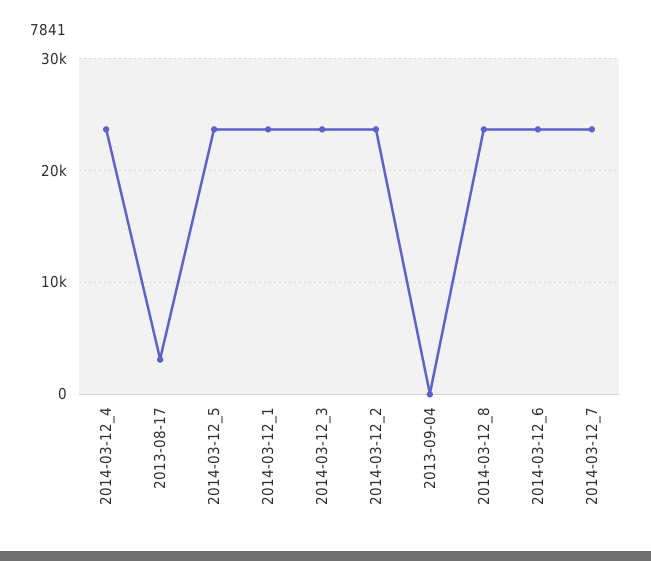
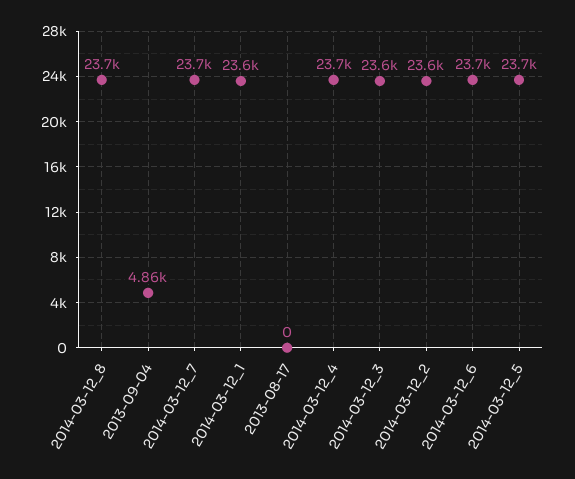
  {
    "2014-03-12_4": 23700,
-   "2013-08-17": 3000,
+   "2013-08-17": 0,
    "2014-03-12_5": 23700,
    "2014-03-12_1": 23600,
    "2014-03-12_3": 23600,
    "2014-03-12_2": 23600,
-   "2013-09-04": 0,
+   "2013-09-04": 4860,
    "2014-03-12_8": 23700,
    "2014-03-12_6": 23700,
    "2014-03-12_7": 23700
  }

